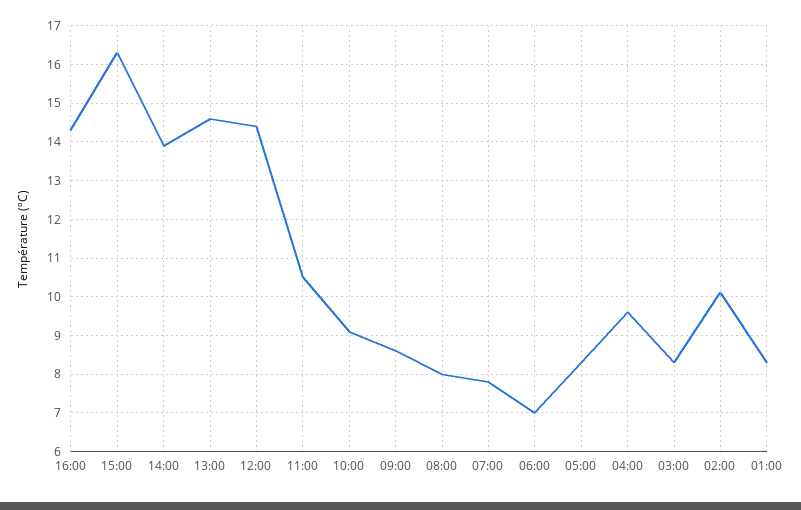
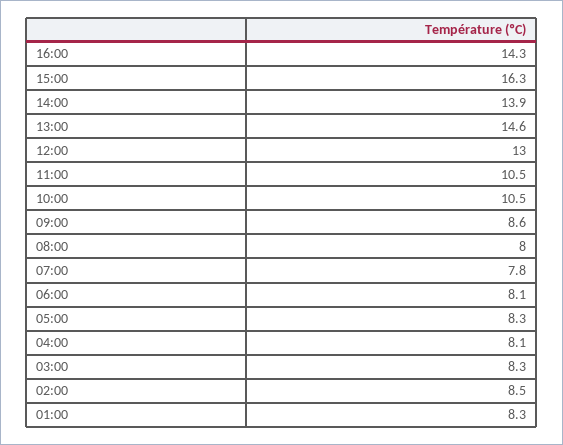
  {
    "16:00": 14.3,
    "15:00": 16.3,
    "14:00": 13.9,
    "13:00": 14.6,
-   "12:00": 14.5,
+   "12:00": 13,
    "11:00": 10.5,
-   "10:00": 9,
+   "10:00": 10.5,
    "09:00": 8.6,
    "08:00": 8,
    "07:00": 7.8,
-   "06:00": 7,
+   "06:00": 8.1,
    "05:00": 8.3,
-   "04:00": 9.5,
+   "04:00": 8.1,
    "03:00": 8.3,
-   "02:00": 10,
+   "02:00": 8.5,
    "01:00": 8.3
  }

